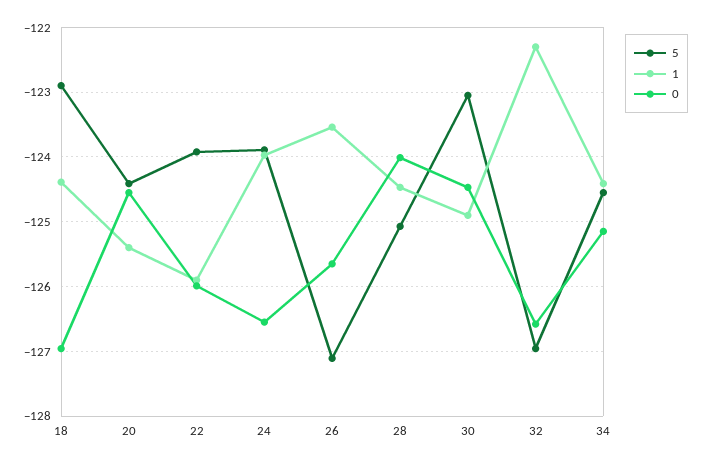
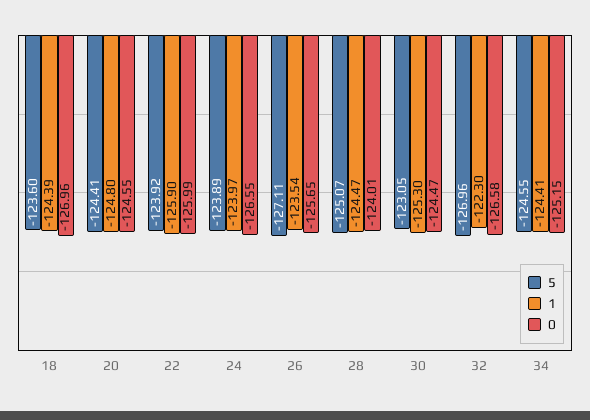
  {
    "5": {
-     "18": -122.9,
+     "18": -123.6,
      "20": -124.41,
      "22": -123.92,
      "24": -123.89,
      "26": -127.11,
      "28": -125.07,
      "30": -123.05,
      "32": -126.96,
      "34": -124.55
    },
    "1": {
      "18": -124.39,
-     "20": -125.4,
+     "20": -124.8,
      "22": -125.9,
      "24": -123.97,
      "26": -123.54,
      "28": -124.47,
-     "30": -124.9,
+     "30": -125.3,
      "32": -122.3,
      "34": -124.41
    },
    "0": {
      "18": -126.96,
      "20": -124.55,
      "22": -125.99,
      "24": -126.55,
      "26": -125.65,
      "28": -124.01,
      "30": -124.47,
      "32": -126.58,
      "34": -125.15
    }
  }

